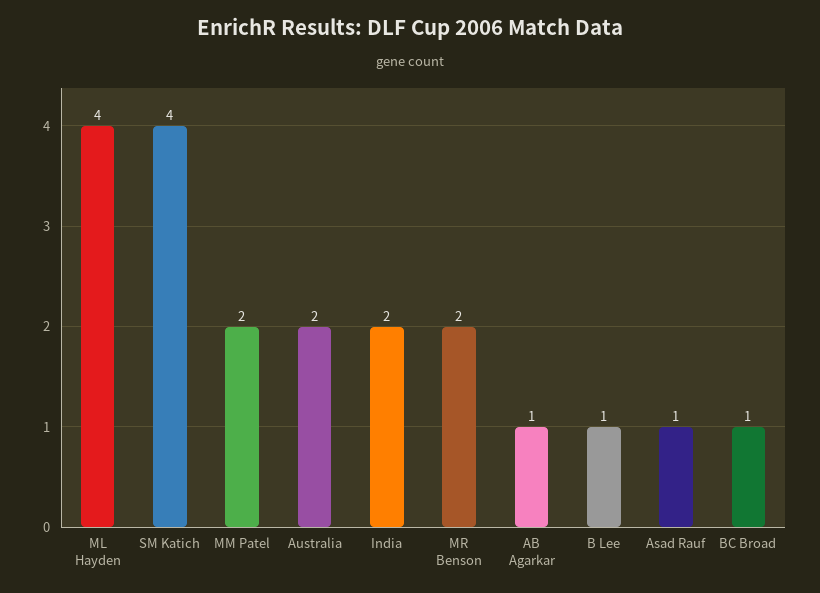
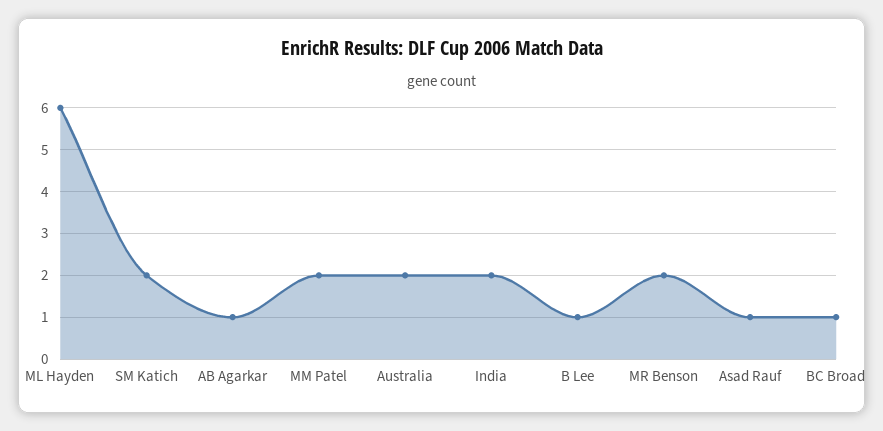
  {
-   "ML Hayden": 4,
+   "ML Hayden": 6,
-   "SM Katich": 4,
+   "SM Katich": 2,
    "MM Patel": 2,
    "Australia": 2,
    "India": 2,
    "MR Benson": 2,
    "AB Agarkar": 1,
    "B Lee": 1,
    "Asad Rauf": 1,
    "BC Broad": 1
  }

